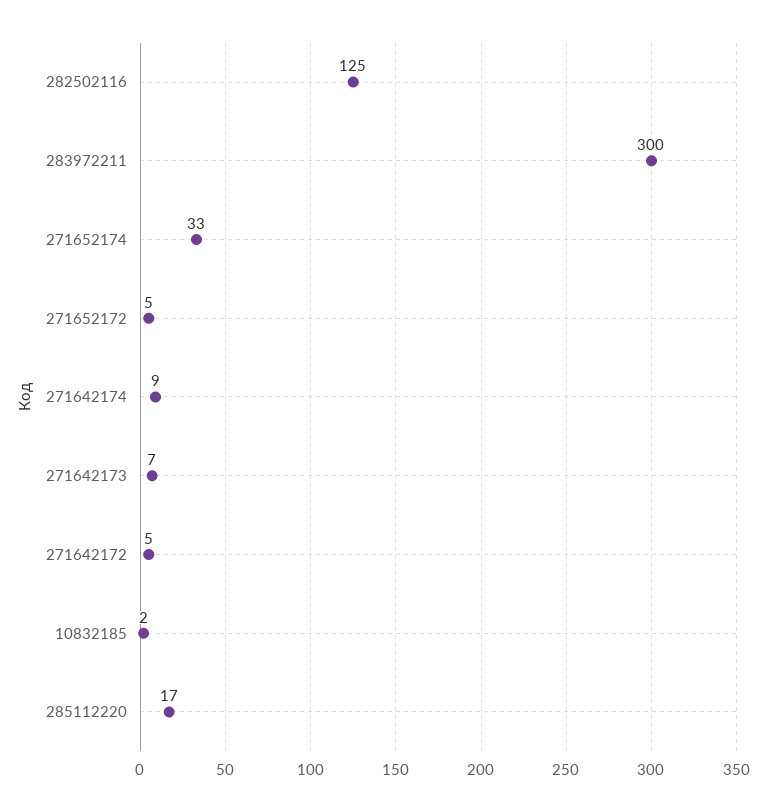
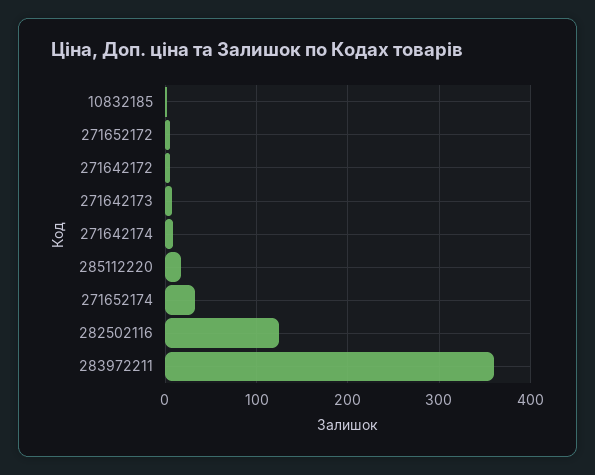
  {
    "282502116": 125,
-   "283972211": 300,
+   "283972211": 360,
    "271652174": 33,
    "271652172": 5,
    "271642174": 9,
    "271642173": 7,
    "271642172": 5,
    "10832185": 2,
    "285112220": 17
  }

